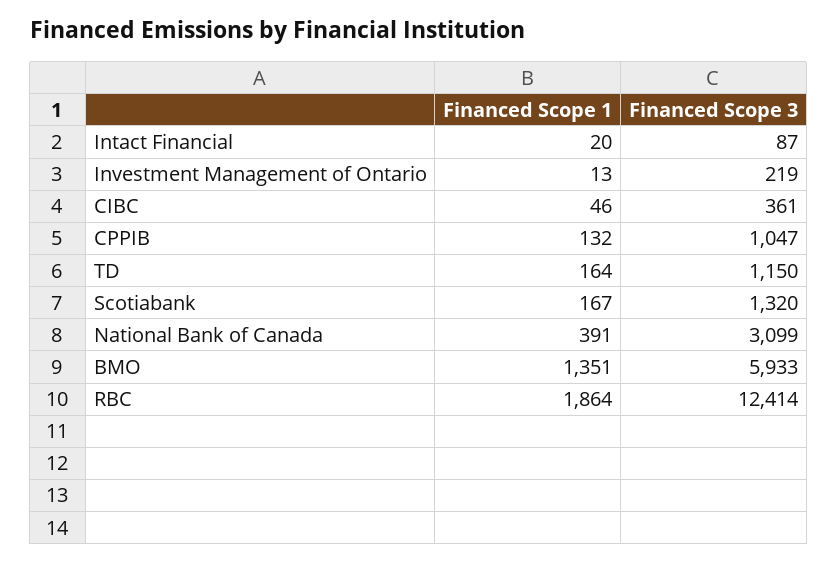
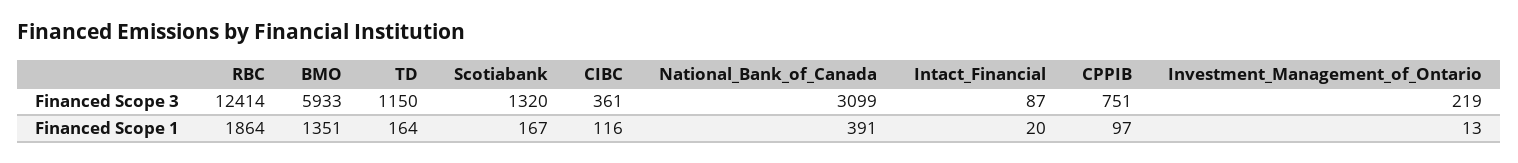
  {
    "Financed Scope 1": {
      "Intact Financial": 20,
      "Investment Management of Ontario": 13,
-     "CIBC": 46,
+     "CIBC": 116,
-     "CPPIB": 132,
+     "CPPIB": 97,
      "TD": 164,
      "Scotiabank": 167,
      "National Bank of Canada": 391,
      "BMO": 1351,
      "RBC": 1864
    },
    "Financed Scope 3": {
      "Intact Financial": 87,
      "Investment Management of Ontario": 219,
      "CIBC": 361,
-     "CPPIB": 1047,
+     "CPPIB": 751,
      "TD": 1150,
      "Scotiabank": 1320,
      "National Bank of Canada": 3099,
      "BMO": 5933,
      "RBC": 12414
    }
  }

